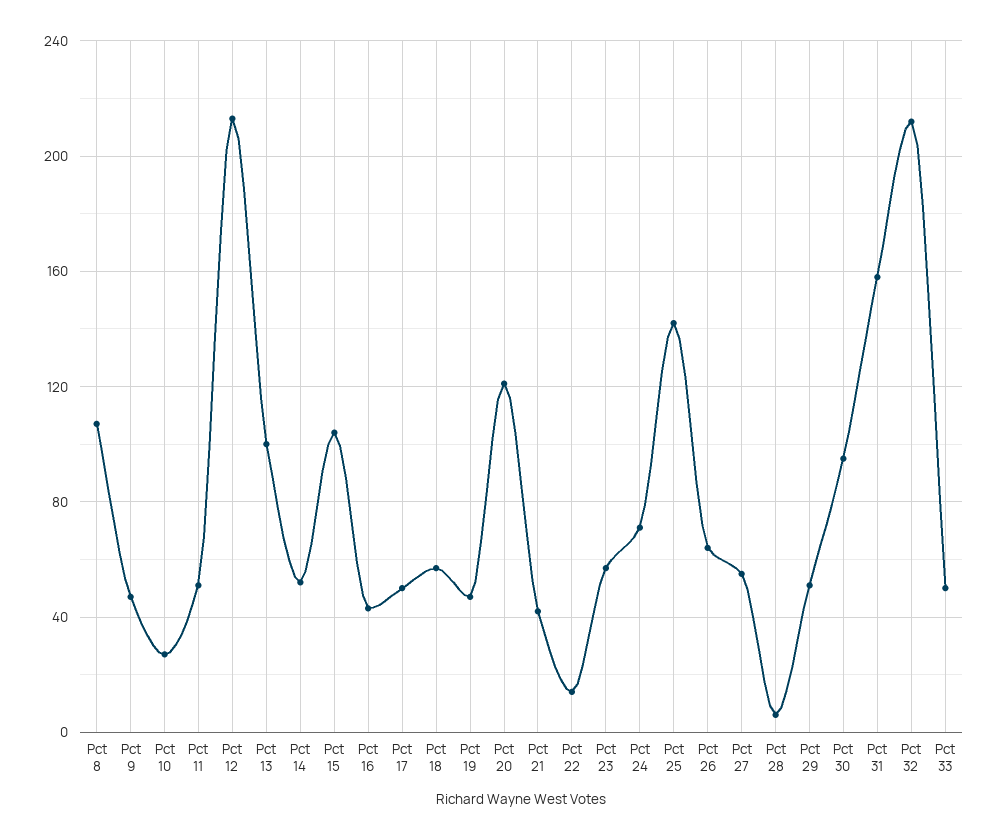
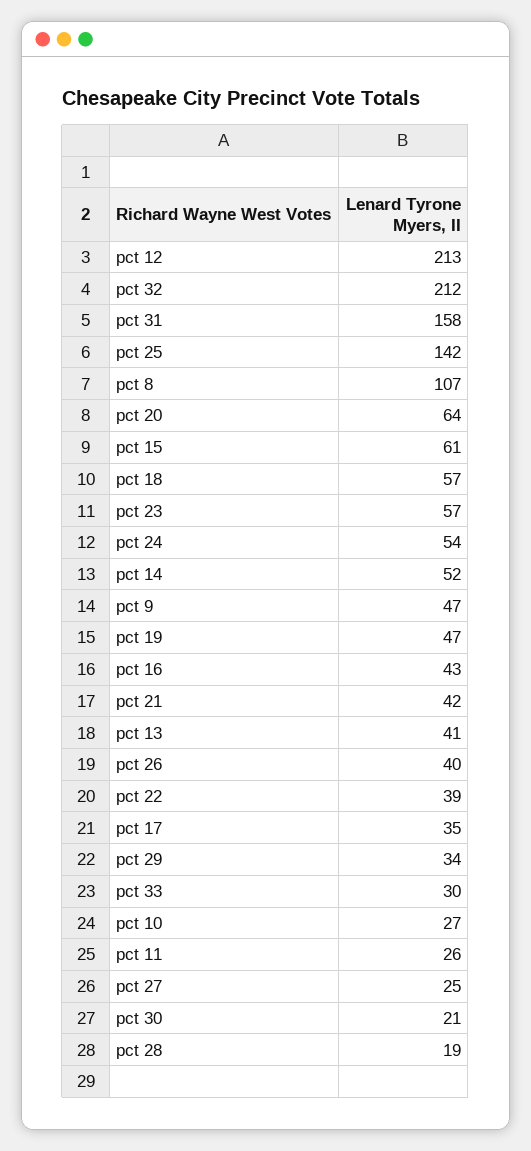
  {
    "Pct 8": 107,
    "Pct 9": 47,
    "Pct 10": 27,
-   "Pct 11": 50,
+   "Pct 11": 26,
    "Pct 12": 213,
-   "Pct 13": 100,
+   "Pct 13": 41,
    "Pct 14": 52,
-   "Pct 15": 105,
+   "Pct 15": 61,
    "Pct 16": 43,
-   "Pct 17": 50,
+   "Pct 17": 35,
    "Pct 18": 57,
    "Pct 19": 47,
-   "Pct 20": 120,
+   "Pct 20": 64,
    "Pct 21": 42,
-   "Pct 22": 15,
+   "Pct 22": 39,
    "Pct 23": 57,
-   "Pct 24": 70,
+   "Pct 24": 54,
    "Pct 25": 142,
-   "Pct 26": 65,
+   "Pct 26": 40,
-   "Pct 27": 55,
+   "Pct 27": 25,
-   "Pct 28": 5,
+   "Pct 28": 19,
-   "Pct 29": 50,
+   "Pct 29": 34,
-   "Pct 30": 95,
+   "Pct 30": 21,
    "Pct 31": 158,
    "Pct 32": 212,
-   "Pct 33": 50
+   "Pct 33": 30
  }

